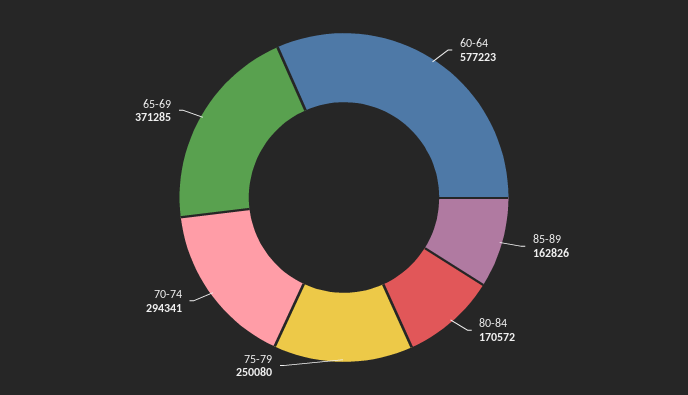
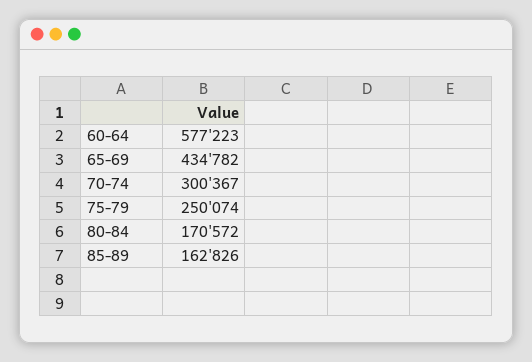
  {
    "60-64": 577223,
    "85-89": 162826,
    "80-84": 170572,
-   "75-79": 250080,
+   "75-79": 250074,
-   "70-74": 294341,
+   "70-74": 300367,
-   "65-69": 371285
+   "65-69": 434782
  }

